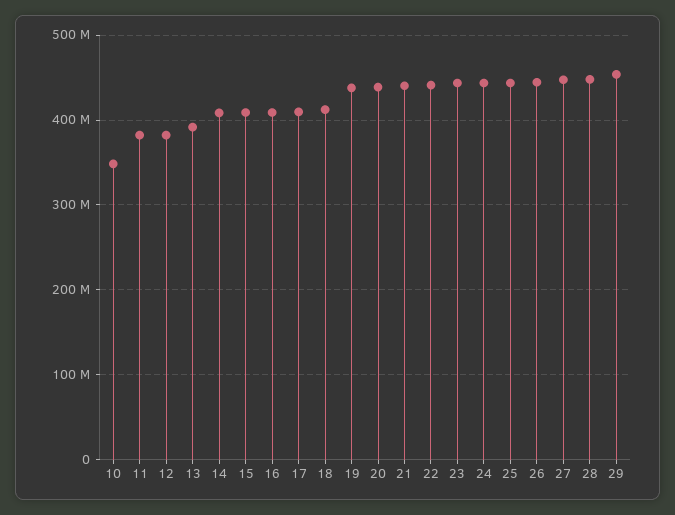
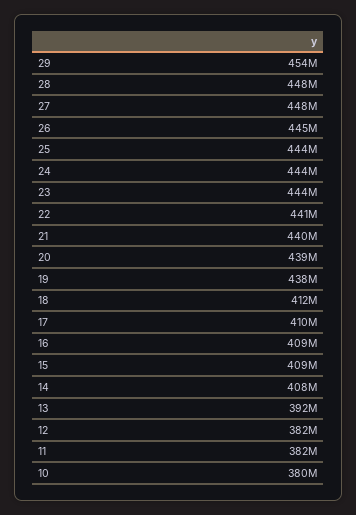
  {
-   "10": 350000000,
+   "10": 380000000,
    "11": 382000000,
    "12": 382000000,
    "13": 392000000,
    "14": 408000000,
    "15": 409000000,
    "16": 409000000,
    "17": 410000000,
    "18": 412000000,
    "19": 438000000,
    "20": 439000000,
    "21": 440000000,
    "22": 441000000,
    "23": 444000000,
    "24": 444000000,
    "25": 444000000,
    "26": 445000000,
    "27": 448000000,
    "28": 448000000,
    "29": 454000000
  }

